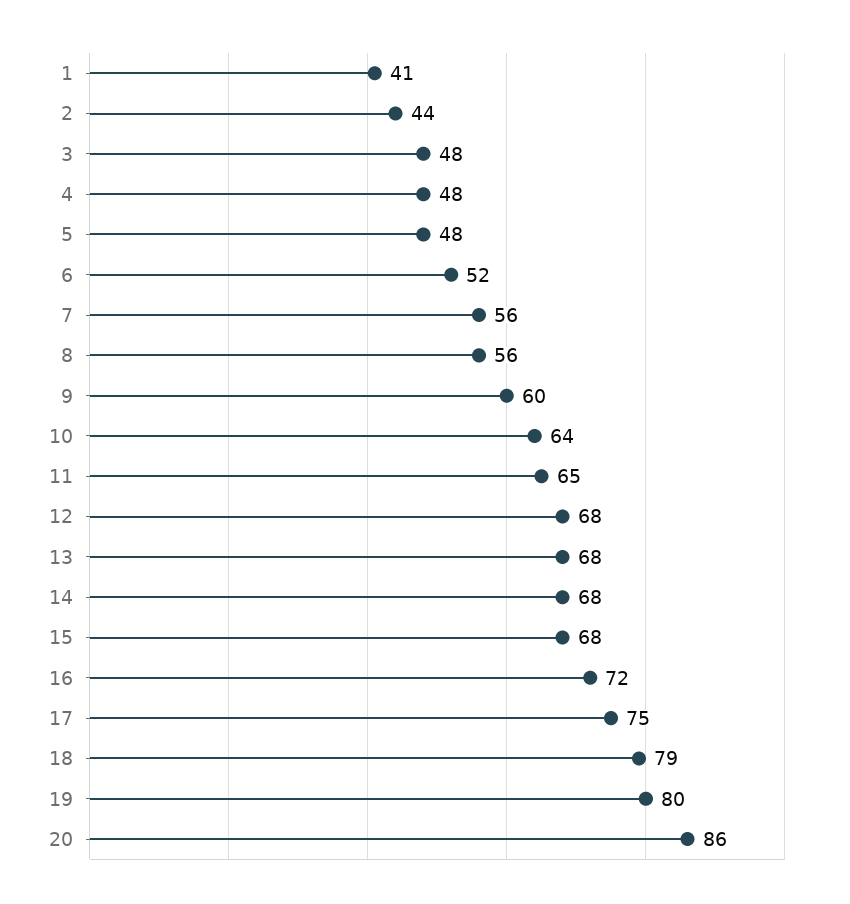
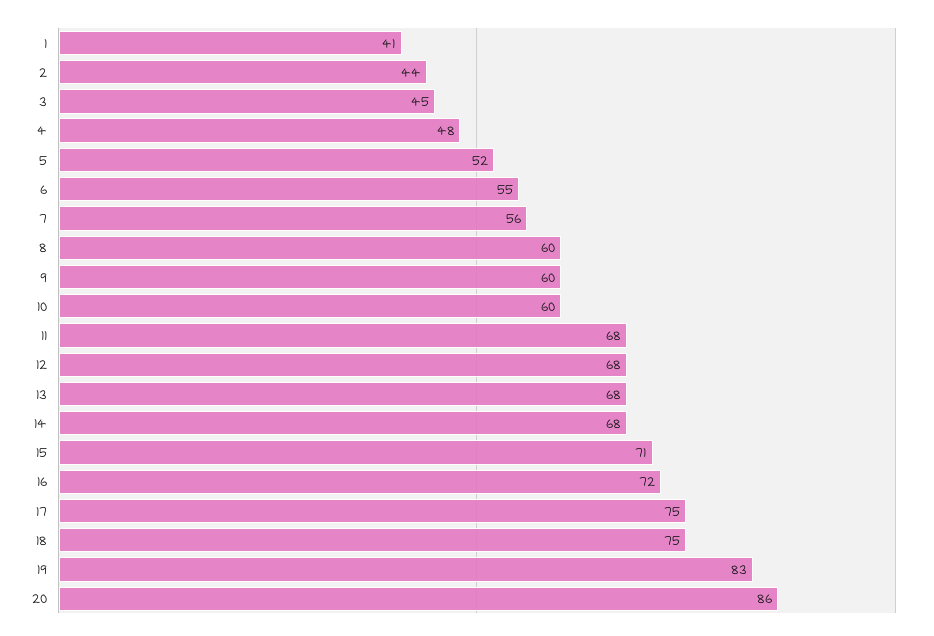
  {
    "1": 41,
    "2": 44,
-   "3": 48,
+   "3": 45,
    "4": 48,
-   "5": 48,
+   "5": 52,
-   "6": 52,
+   "6": 55,
    "7": 56,
-   "8": 56,
+   "8": 60,
    "9": 60,
-   "10": 64,
+   "10": 60,
-   "11": 65,
+   "11": 68,
    "12": 68,
    "13": 68,
    "14": 68,
-   "15": 68,
+   "15": 71,
    "16": 72,
    "17": 75,
-   "18": 79,
+   "18": 75,
-   "19": 80,
+   "19": 83,
    "20": 86
  }

